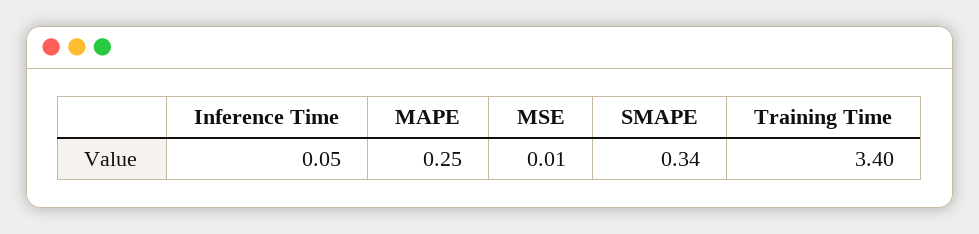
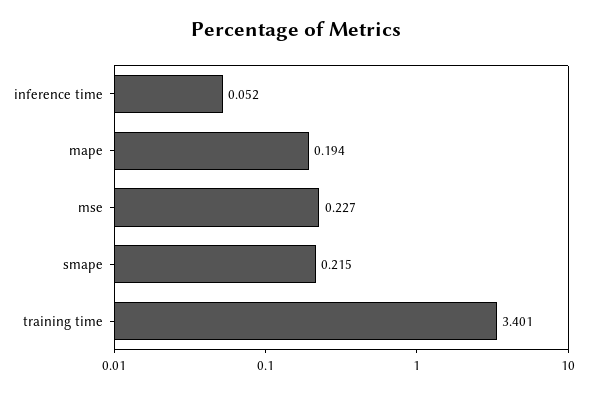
  {
    "Inference Time": 0.052,
-   "MAPE": 0.25,
+   "MAPE": 0.194,
-   "MSE": 0.01,
+   "MSE": 0.227,
-   "SMAPE": 0.34,
+   "SMAPE": 0.215,
    "Training Time": 3.401
  }

